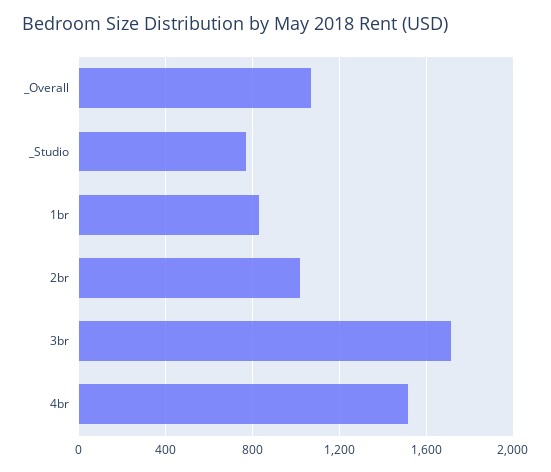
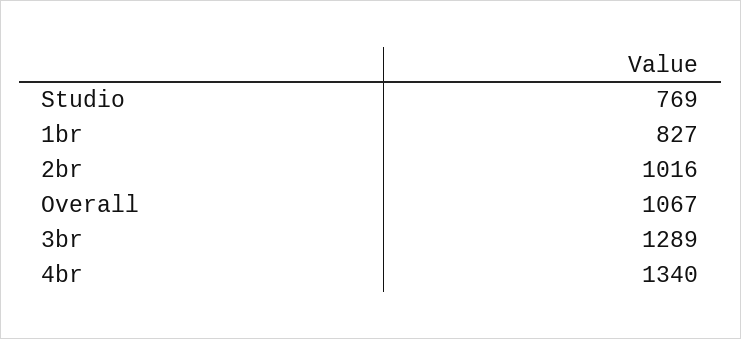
  {
    "_Overall": 1067,
    "_Studio": 769,
    "1br": 827,
    "2br": 1016,
-   "3br": 1700,
+   "3br": 1289,
-   "4br": 1500
+   "4br": 1340
  }

